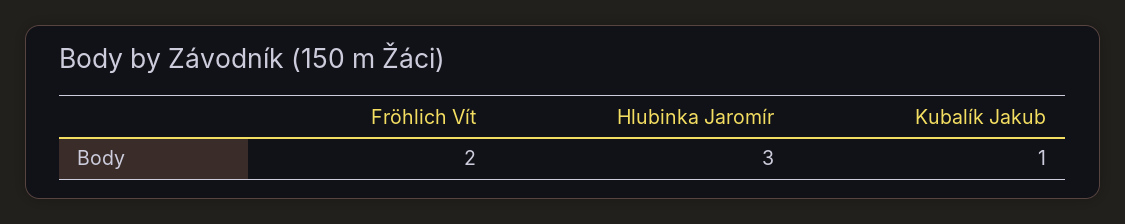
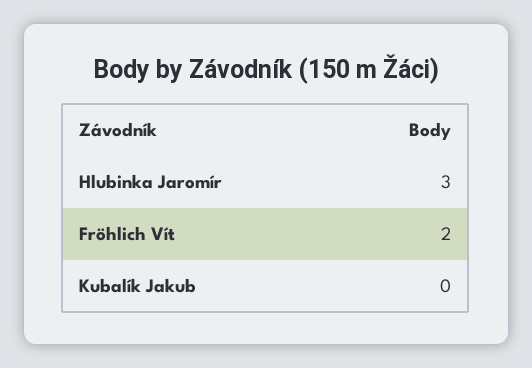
  {
    "Fröhlich Vít": 2,
    "Hlubinka Jaromír": 3,
-   "Kubalík Jakub": 1
+   "Kubalík Jakub": 0
  }

